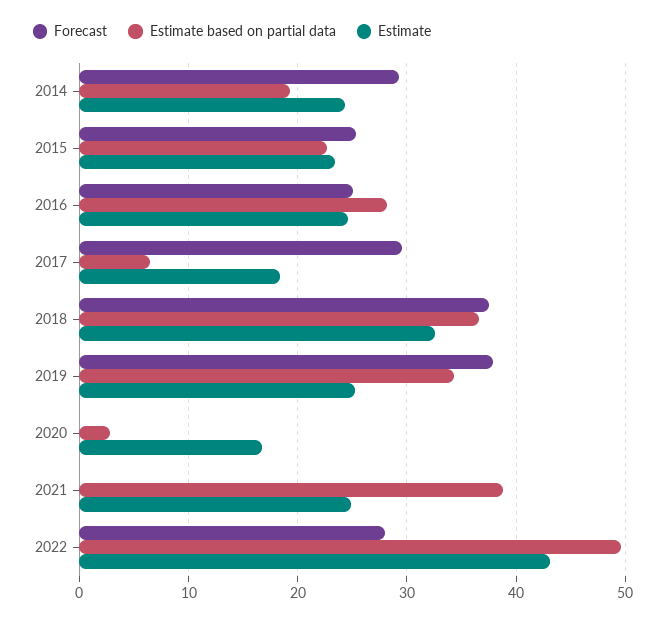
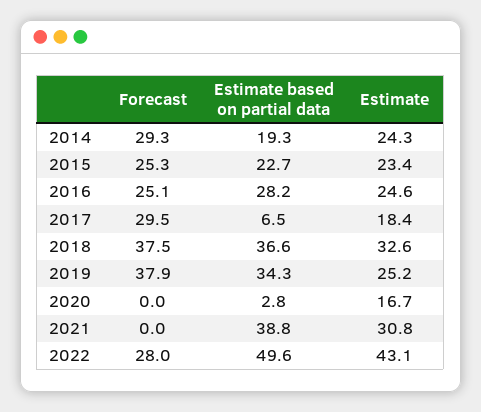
  {
    "Forecast": {
      "2014": 29.3,
      "2015": 25.3,
      "2016": 25.1,
      "2017": 29.5,
      "2018": 37.5,
      "2019": 37.9,
      "2020": 0,
      "2021": 0,
      "2022": 28
    },
    "Estimate based on partial data": {
      "2014": 19.3,
      "2015": 22.7,
      "2016": 28.2,
      "2017": 6.5,
      "2018": 36.6,
      "2019": 34.3,
      "2020": 2.8,
      "2021": 38.8,
      "2022": 49.6
    },
    "Estimate": {
      "2014": 24.3,
      "2015": 23.4,
      "2016": 24.6,
      "2017": 18.4,
      "2018": 32.6,
      "2019": 25.2,
      "2020": 16.7,
-     "2021": 25,
+     "2021": 30.8,
      "2022": 43.1
    }
  }

